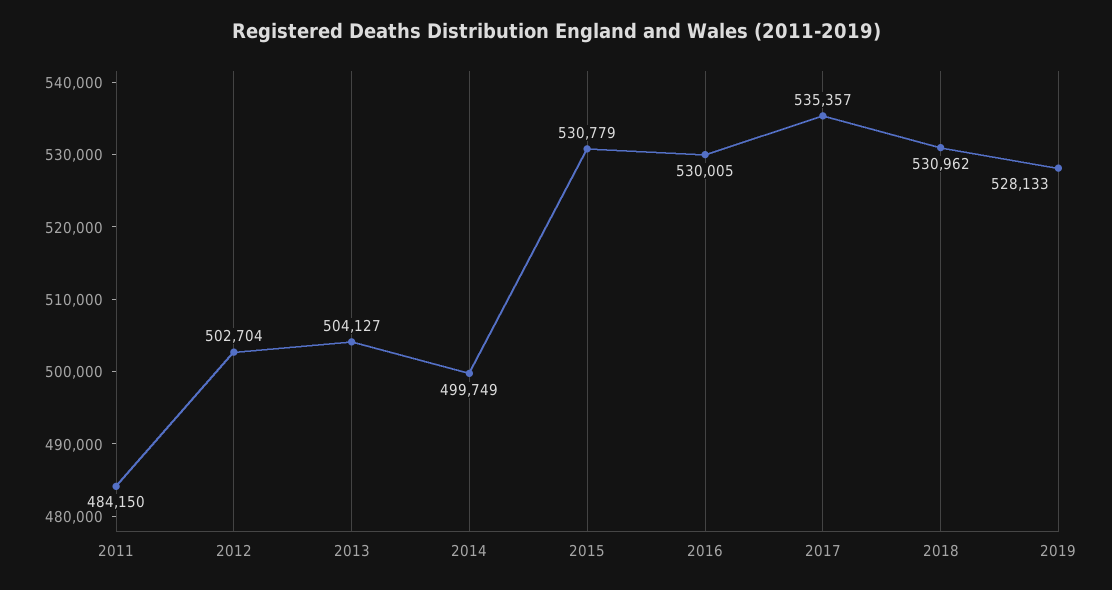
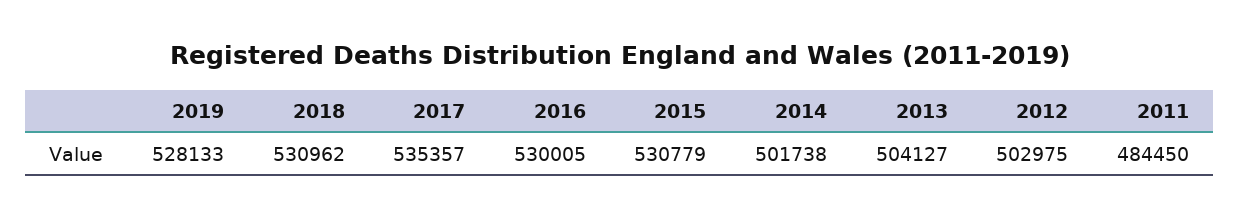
  {
-   "2011": 484150,
+   "2011": 484450,
-   "2012": 502704,
+   "2012": 502975,
    "2013": 504127,
-   "2014": 499749,
+   "2014": 501738,
    "2015": 530779,
    "2016": 530005,
    "2017": 535357,
    "2018": 530962,
    "2019": 528133
  }

